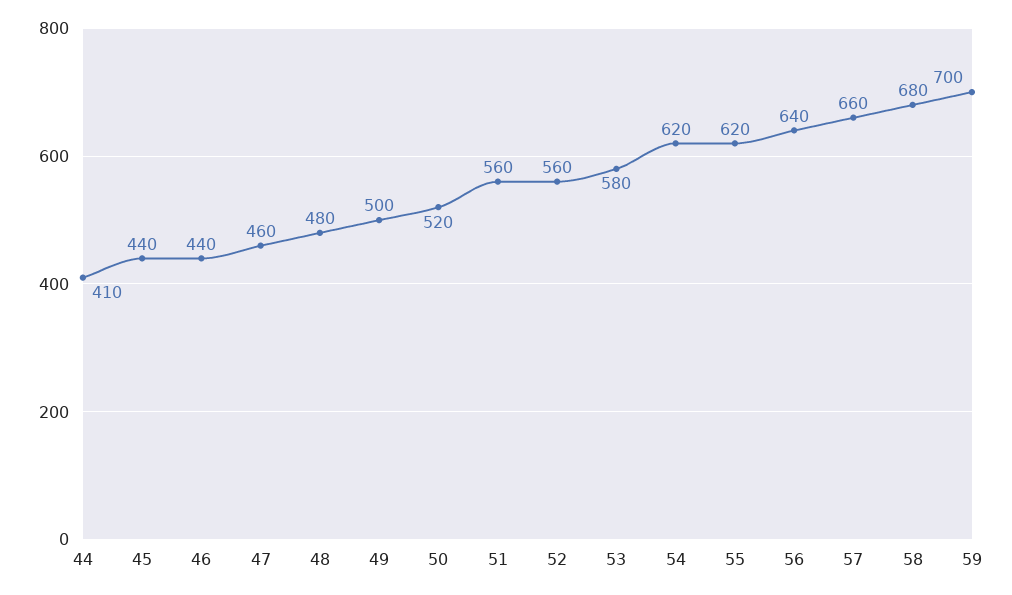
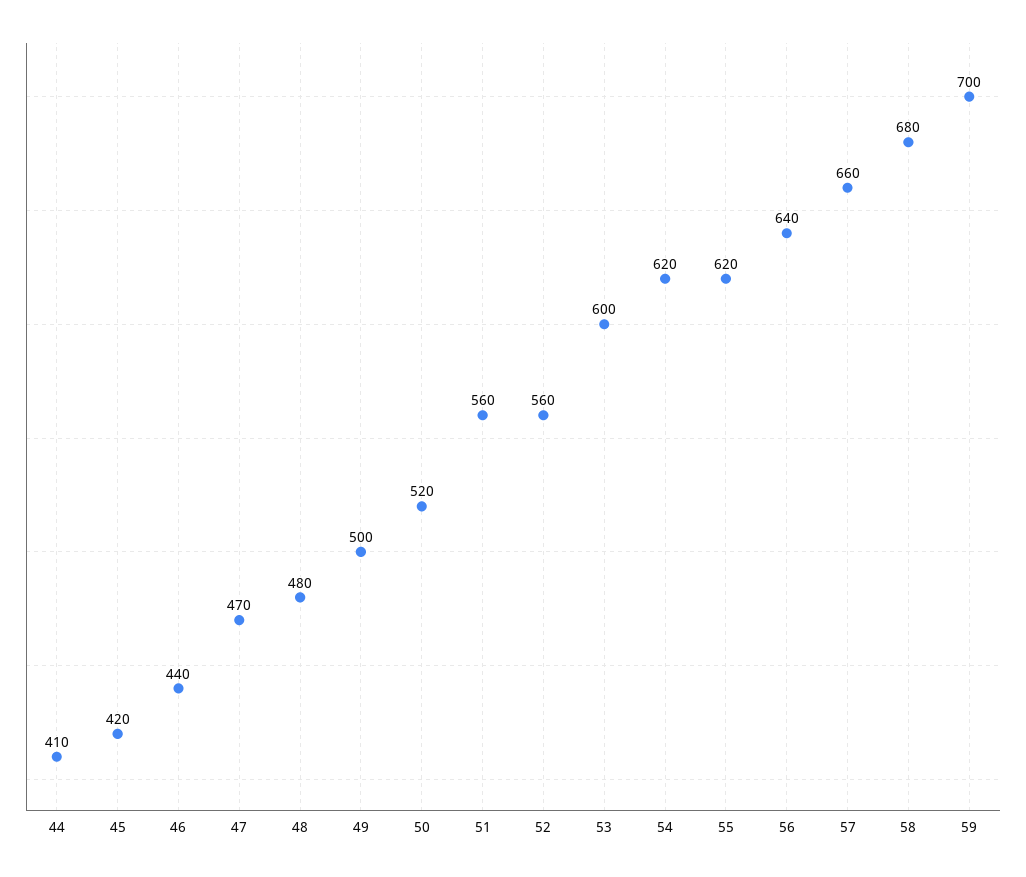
  {
    "44": 410,
-   "45": 440,
+   "45": 420,
    "46": 440,
-   "47": 460,
+   "47": 470,
    "48": 480,
    "49": 500,
    "50": 520,
    "51": 560,
    "52": 560,
-   "53": 580,
+   "53": 600,
    "54": 620,
    "55": 620,
    "56": 640,
    "57": 660,
    "58": 680,
    "59": 700
  }

